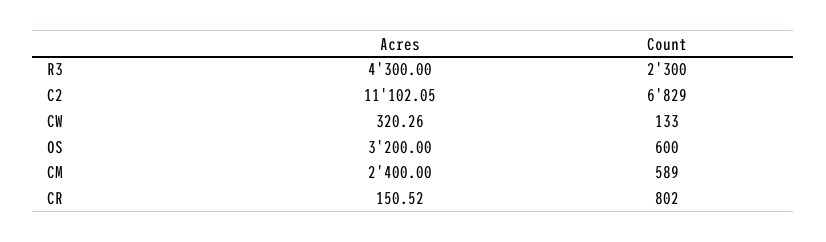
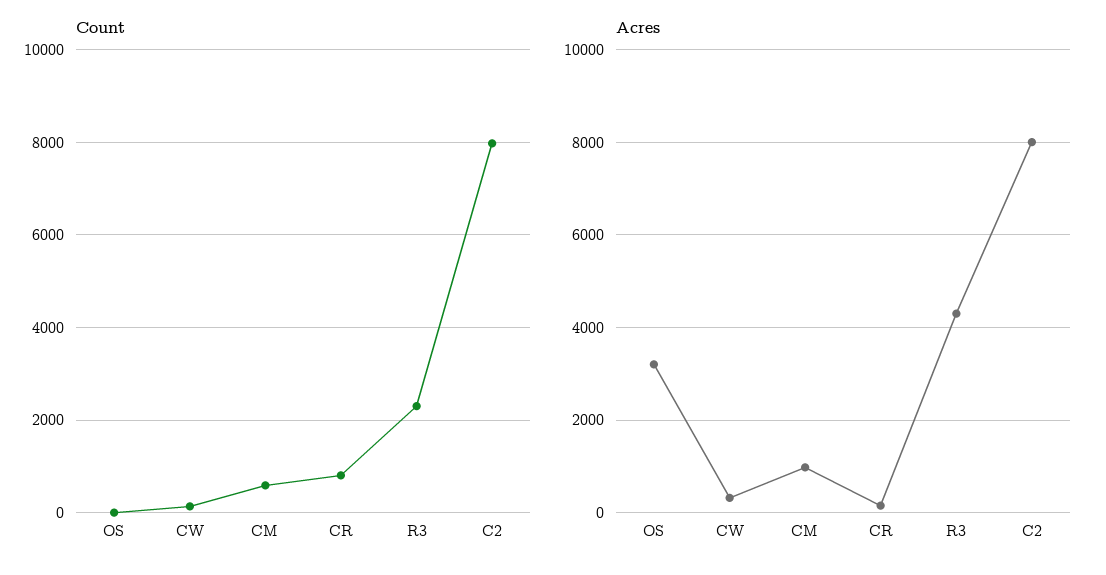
  {
    "Acres": {
      "R3": 4300,
-     "C2": 11102.05,
+     "C2": 8000,
      "CW": 320.26,
      "OS": 3200,
-     "CM": 2400,
+     "CM": 1000,
      "CR": 150.52
    },
    "Count": {
      "R3": 2300,
-     "C2": 6829,
+     "C2": 8000,
      "CW": 133,
-     "OS": 600,
+     "OS": 0,
      "CM": 589,
      "CR": 802
    }
  }

